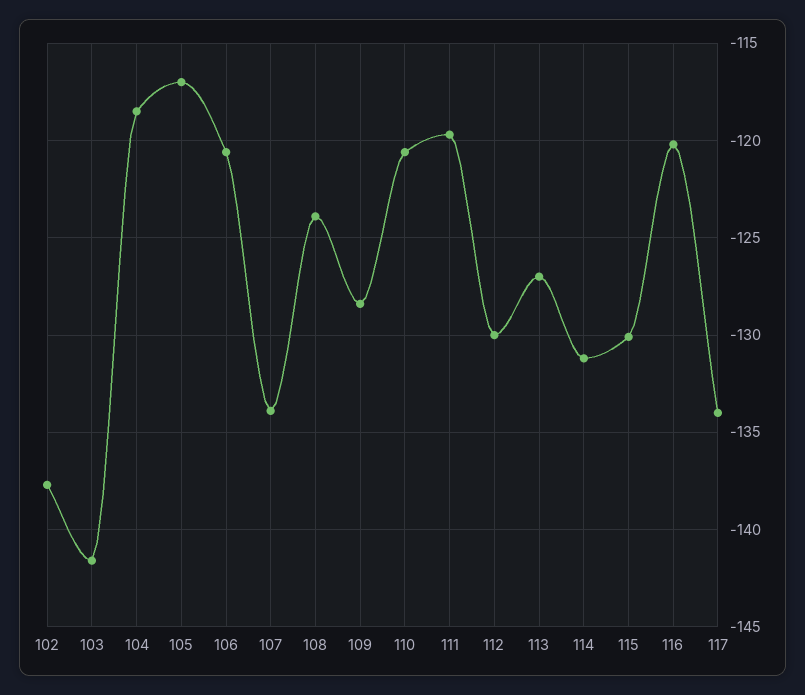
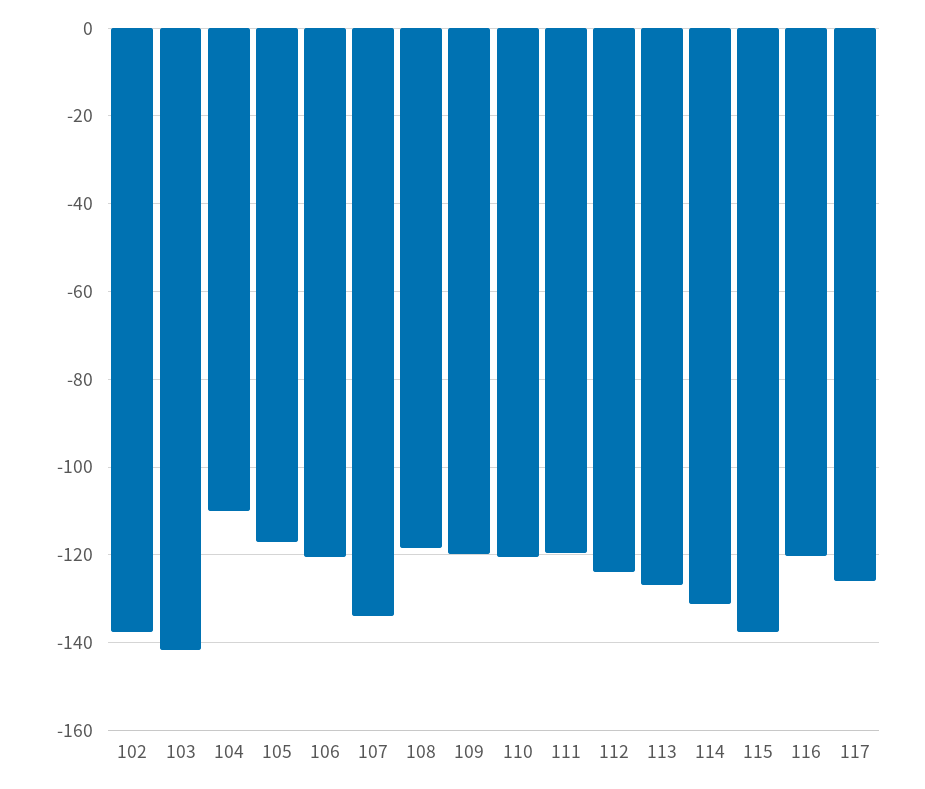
  {
    "102": -137.5,
    "103": -141.5,
-   "104": -118.5,
+   "104": -110,
    "105": -117,
    "106": -120.5,
    "107": -134,
-   "108": -124,
+   "108": -118,
-   "109": -128.5,
+   "109": -120,
    "110": -120.5,
    "111": -119.5,
-   "112": -130,
+   "112": -124,
    "113": -127,
    "114": -131,
-   "115": -130,
+   "115": -138,
    "116": -120,
-   "117": -134
+   "117": -126
  }

